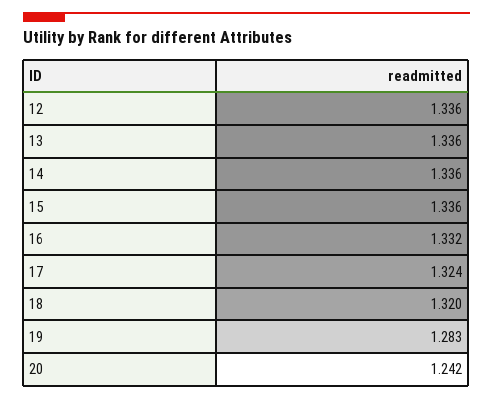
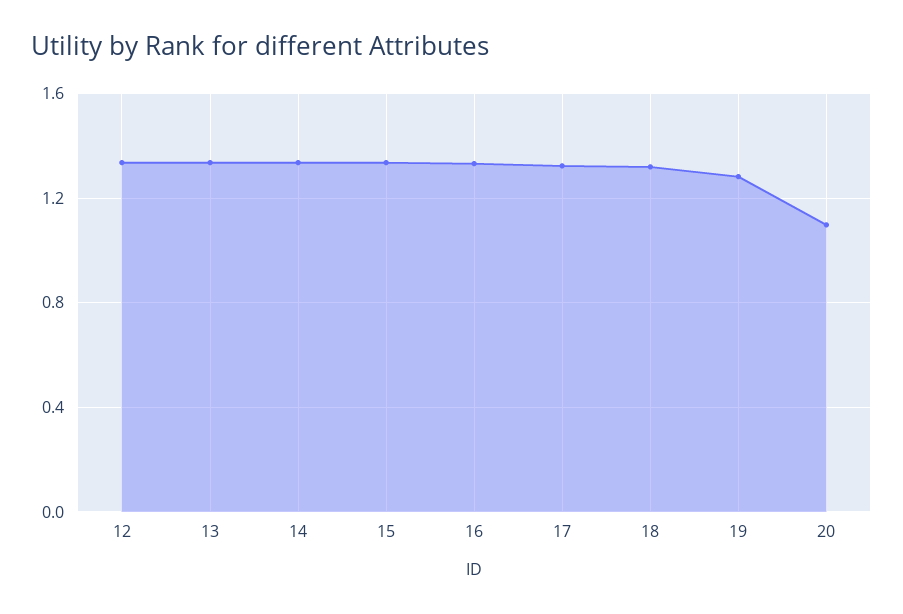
  {
    "12": 1.336,
    "13": 1.336,
    "14": 1.336,
    "15": 1.336,
    "16": 1.332,
    "17": 1.324,
    "18": 1.32,
    "19": 1.283,
-   "20": 1.242
+   "20": 1.1
  }

